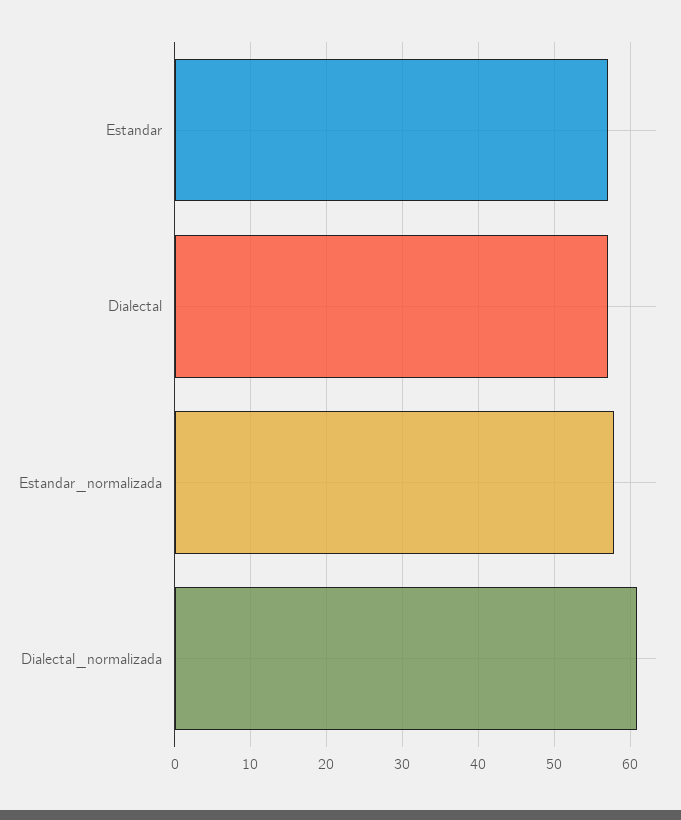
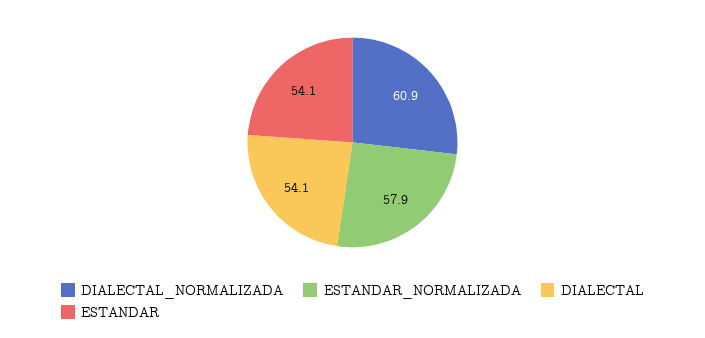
  {
-   "Estandar": 57,
+   "Estandar": 54.1,
-   "Dialectal": 57,
+   "Dialectal": 54.1,
    "Estandar_normalizada": 57.9,
    "Dialectal_normalizada": 60.9
  }

